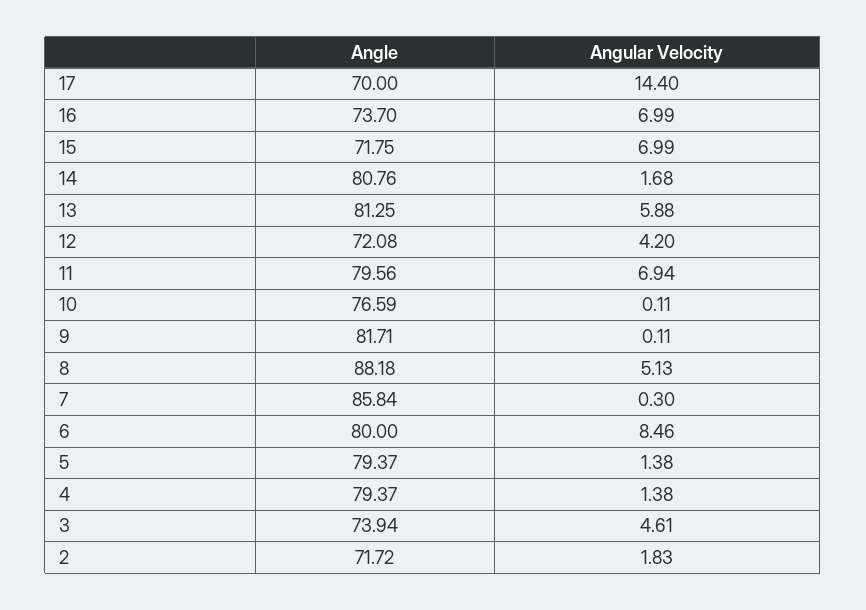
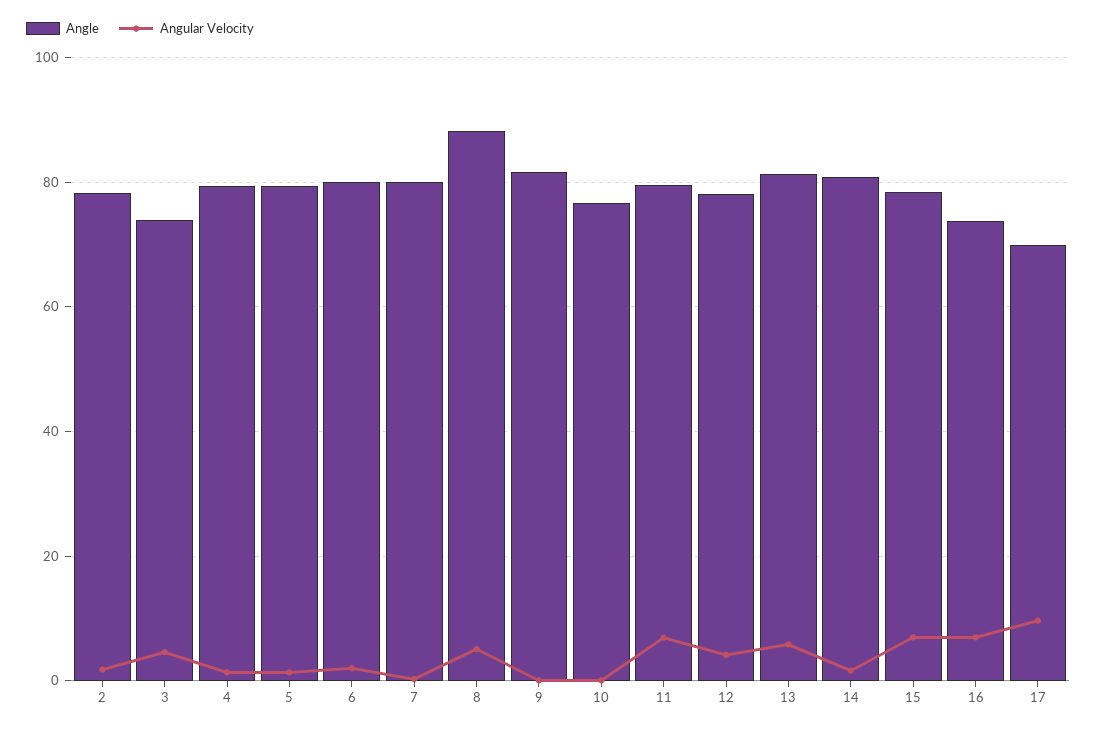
  {
    "Angle": {
      "17": 70,
      "16": 73.7,
-     "15": 71.75,
+     "15": 78,
      "14": 80.76,
      "13": 81.25,
-     "12": 72.08,
+     "12": 78,
      "11": 79.56,
      "10": 76.59,
      "9": 81.71,
      "8": 88.18,
-     "7": 85.84,
+     "7": 80,
      "6": 80,
      "5": 79.37,
      "4": 79.37,
      "3": 73.94,
-     "2": 71.72
+     "2": 78
    },
    "Angular Velocity": {
-     "17": 14.4,
+     "17": 10,
      "16": 6.99,
      "15": 6.99,
      "14": 1.68,
      "13": 5.88,
      "12": 4.2,
      "11": 6.94,
      "10": 0.11,
      "9": 0.11,
      "8": 5.13,
      "7": 0.3,
-     "6": 8.46,
+     "6": 2,
      "5": 1.38,
      "4": 1.38,
      "3": 4.61,
      "2": 1.83
    }
  }

